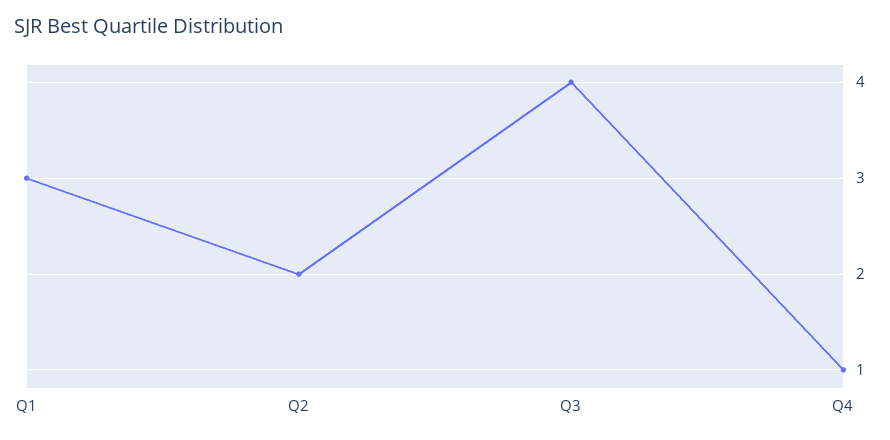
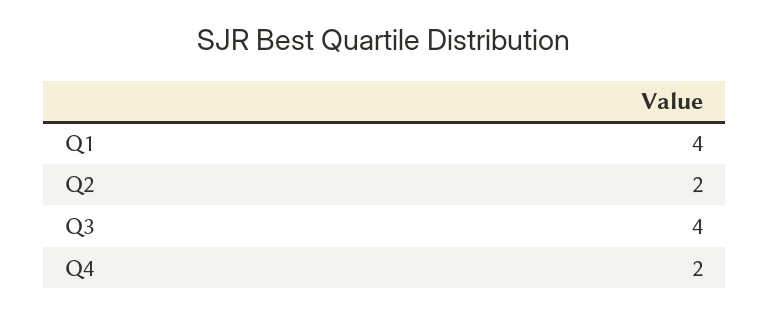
  {
-   "Q1": 3,
+   "Q1": 4,
    "Q2": 2,
    "Q3": 4,
-   "Q4": 1
+   "Q4": 2
  }

